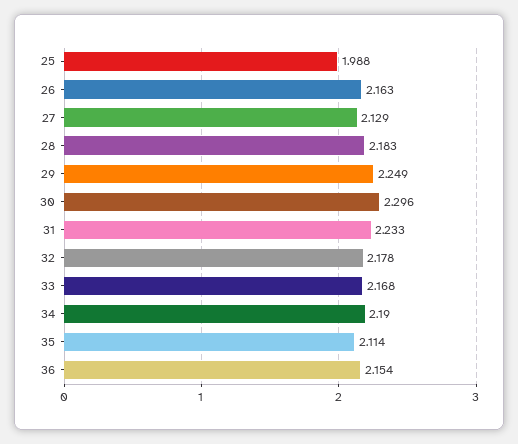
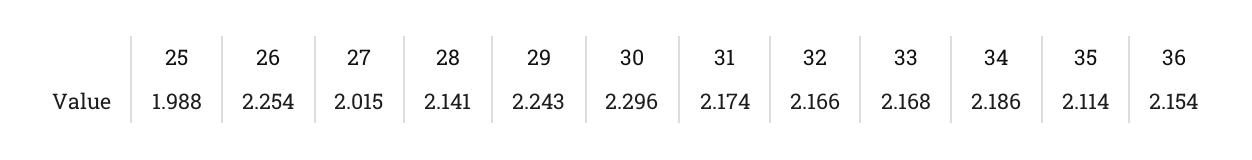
  {
    "25": 1.988,
-   "26": 2.163,
+   "26": 2.254,
-   "27": 2.129,
+   "27": 2.015,
-   "28": 2.183,
+   "28": 2.141,
-   "29": 2.249,
+   "29": 2.243,
    "30": 2.296,
-   "31": 2.233,
+   "31": 2.174,
-   "32": 2.178,
+   "32": 2.166,
    "33": 2.168,
-   "34": 2.19,
+   "34": 2.186,
    "35": 2.114,
    "36": 2.154
  }

